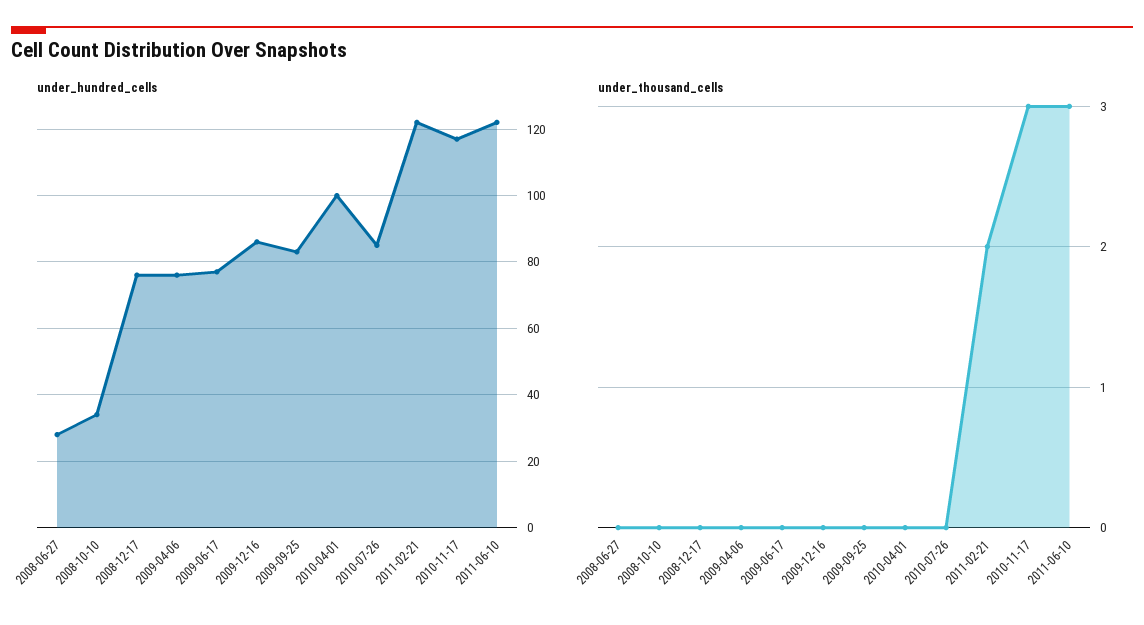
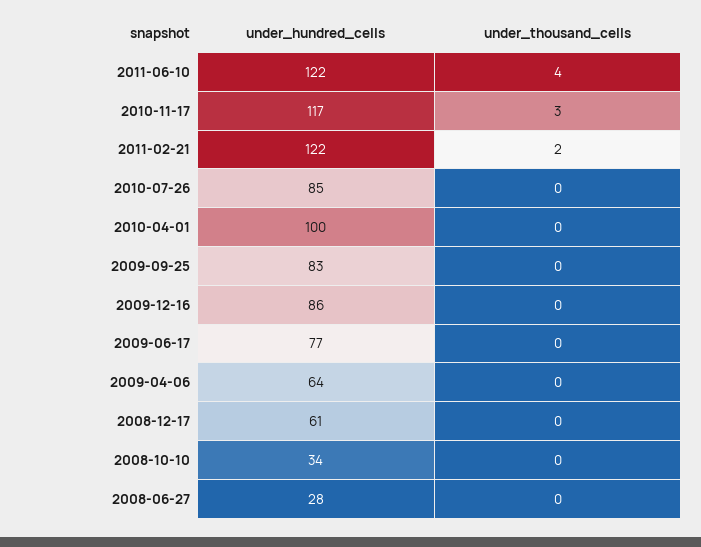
  {
    "under_hundred_cells": {
      "2008-06-27": 28,
      "2008-10-10": 34,
-     "2008-12-17": 75,
+     "2008-12-17": 61,
-     "2009-04-06": 75,
+     "2009-04-06": 64,
      "2009-06-17": 77,
      "2009-12-16": 86,
      "2009-09-25": 83,
      "2010-04-01": 100,
      "2010-07-26": 85,
      "2011-02-21": 122,
      "2010-11-17": 117,
      "2011-06-10": 122
    },
    "under_thousand_cells": {
      "2008-06-27": 0,
      "2008-10-10": 0,
      "2008-12-17": 0,
      "2009-04-06": 0,
      "2009-06-17": 0,
      "2009-12-16": 0,
      "2009-09-25": 0,
      "2010-04-01": 0,
      "2010-07-26": 0,
      "2011-02-21": 2,
      "2010-11-17": 3,
-     "2011-06-10": 3
+     "2011-06-10": 4
    }
  }

